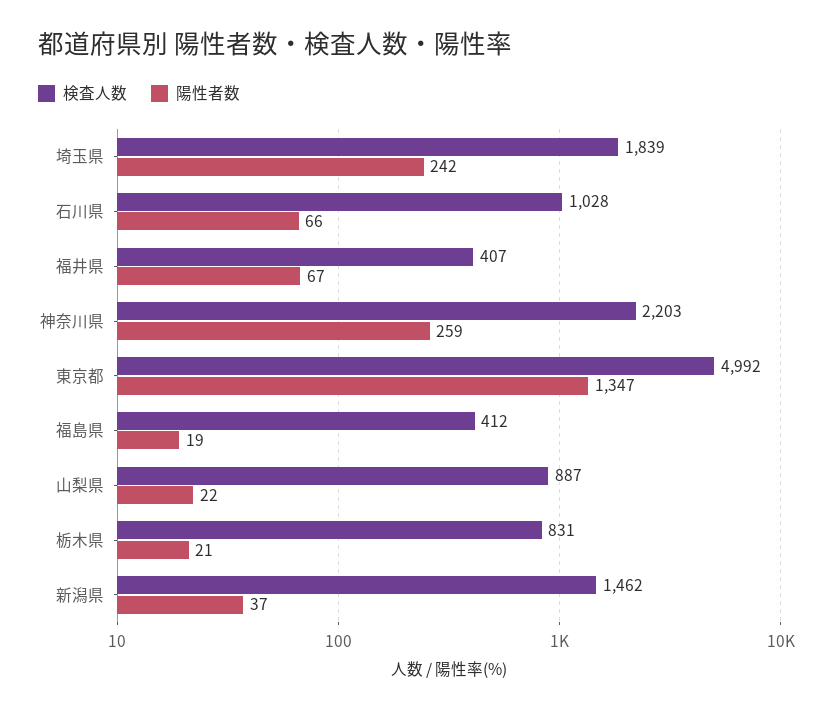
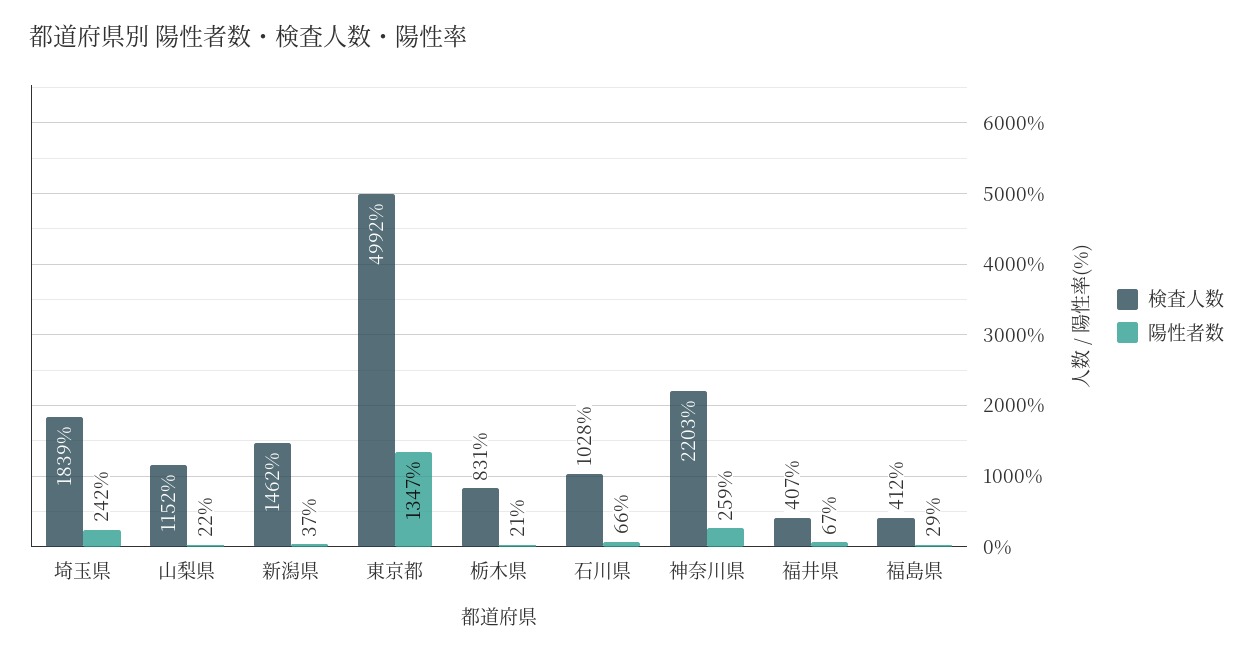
  {
    "検査人数": {
      "埼玉県": 1839,
      "石川県": 1028,
      "福井県": 407,
      "神奈川県": 2203,
      "東京都": 4992,
      "福島県": 412,
-     "山梨県": 887,
+     "山梨県": 1152,
      "栃木県": 831,
      "新潟県": 1462
    },
    "陽性者数": {
      "埼玉県": 242,
      "石川県": 66,
      "福井県": 67,
      "神奈川県": 259,
      "東京都": 1347,
-     "福島県": 19,
+     "福島県": 29,
      "山梨県": 22,
      "栃木県": 21,
      "新潟県": 37
    }
  }

